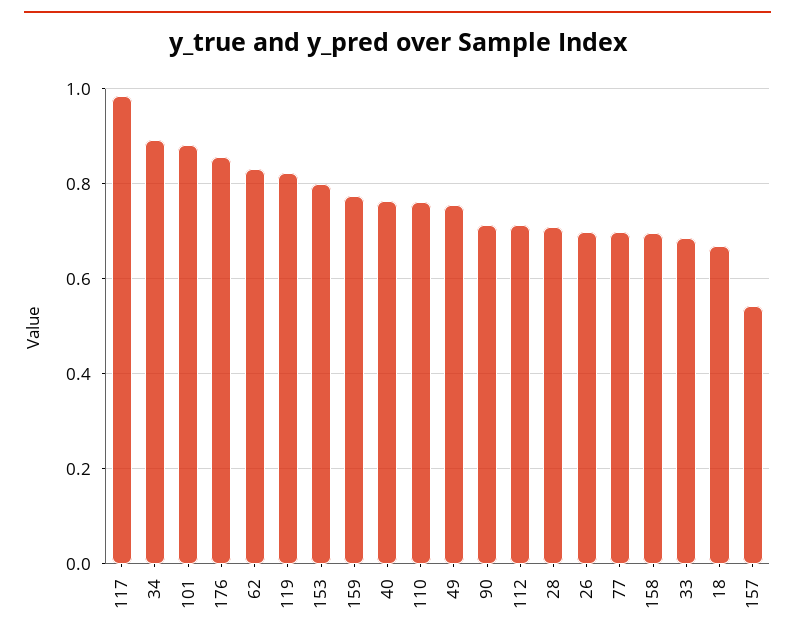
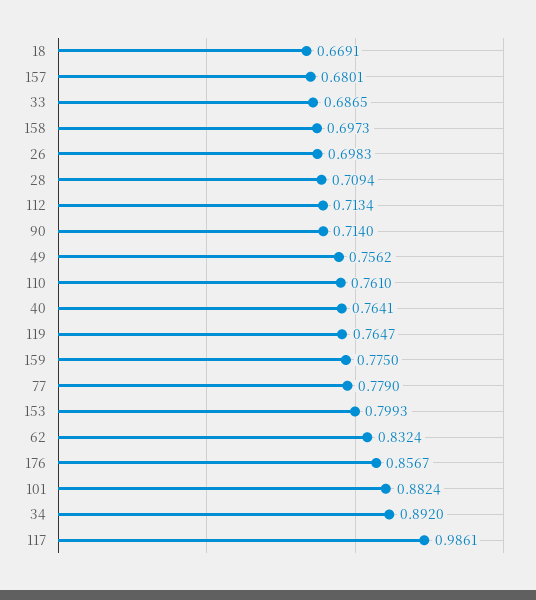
  {
    "117": 0.9861,
    "34": 0.892,
    "101": 0.8824,
    "176": 0.8567,
    "62": 0.8324,
-   "119": 0.82,
+   "119": 0.7647,
    "153": 0.7993,
    "159": 0.775,
    "40": 0.7641,
    "110": 0.761,
    "49": 0.7562,
    "90": 0.714,
    "112": 0.7134,
    "28": 0.7094,
    "26": 0.6983,
-   "77": 0.7,
+   "77": 0.779,
    "158": 0.6973,
    "33": 0.6865,
    "18": 0.6691,
-   "157": 0.54
+   "157": 0.6801
  }

